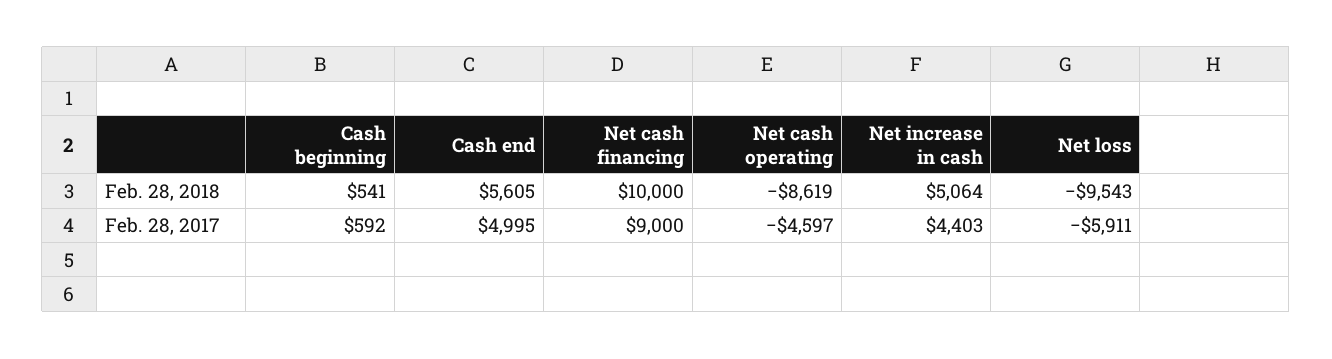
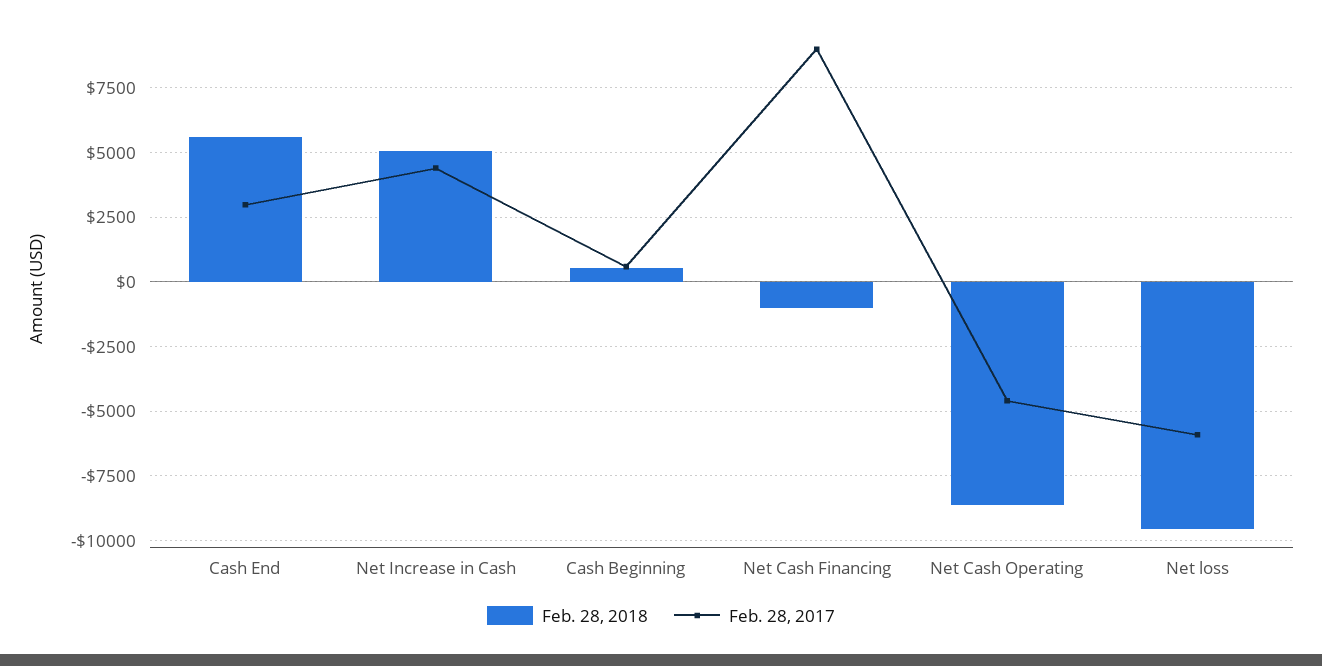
  {
    "Feb. 28, 2018": {
      "Cash beginning": 541,
      "Cash end": 5605,
-     "Net cash financing": 10000,
+     "Net cash financing": -1000,
      "Net cash operating": -8619,
      "Net increase in cash": 5064,
      "Net loss": -9543
    },
    "Feb. 28, 2017": {
      "Cash beginning": 592,
-     "Cash end": 4995,
+     "Cash end": 3000,
      "Net cash financing": 9000,
      "Net cash operating": -4597,
      "Net increase in cash": 4403,
      "Net loss": -5911
    }
  }

